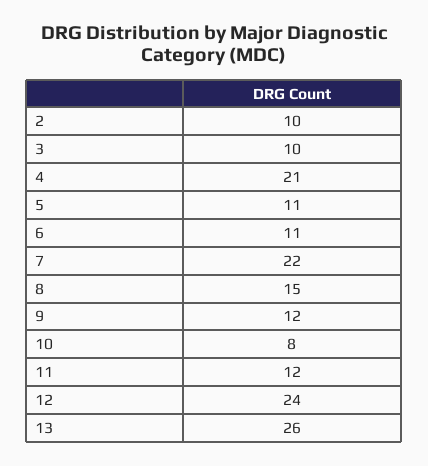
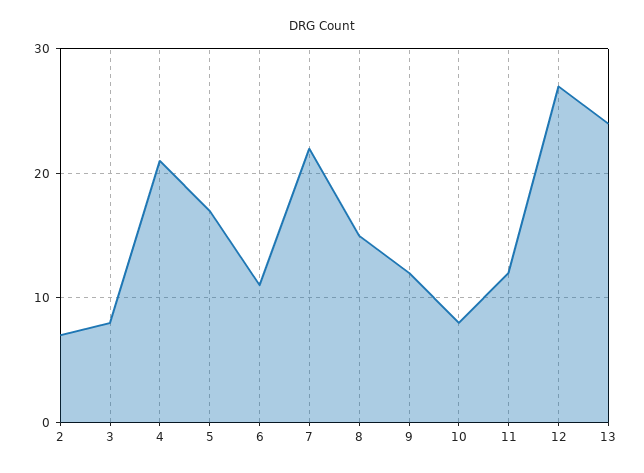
  {
-   "2": 10,
+   "2": 7,
-   "3": 10,
+   "3": 8,
    "4": 21,
-   "5": 11,
+   "5": 17,
    "6": 11,
    "7": 22,
    "8": 15,
    "9": 12,
    "10": 8,
    "11": 12,
-   "12": 24,
+   "12": 27,
-   "13": 26
+   "13": 24
  }

